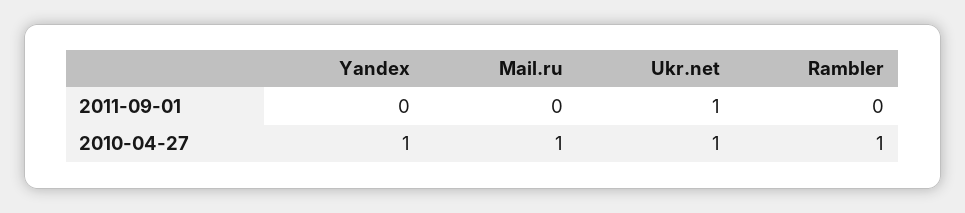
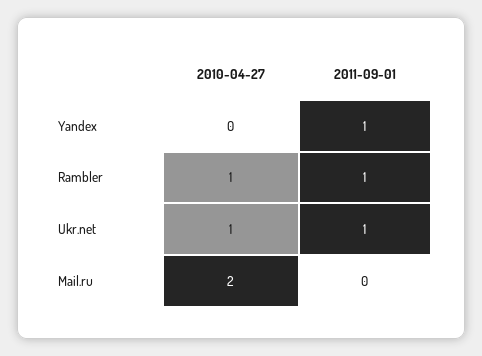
  {
    "Yandex": {
-     "2011-09-01": 0,
+     "2011-09-01": 1,
-     "2010-04-27": 1
+     "2010-04-27": 0
    },
    "Mail.ru": {
      "2011-09-01": 0,
-     "2010-04-27": 1
+     "2010-04-27": 2
    },
    "Ukr.net": {
      "2011-09-01": 1,
      "2010-04-27": 1
    },
    "Rambler": {
-     "2011-09-01": 0,
+     "2011-09-01": 1,
      "2010-04-27": 1
    }
  }

